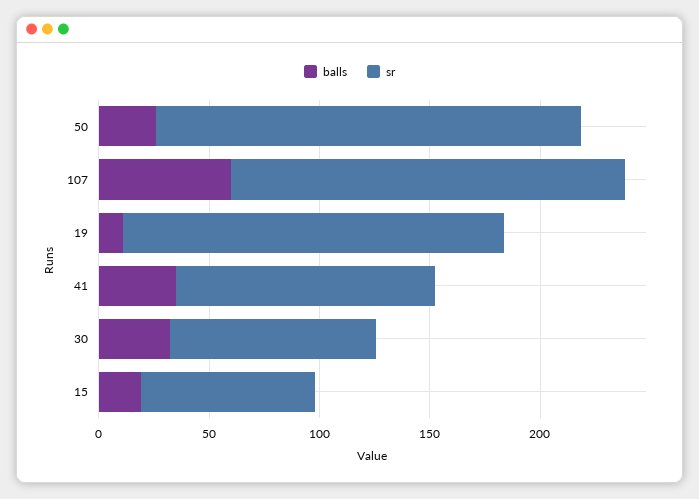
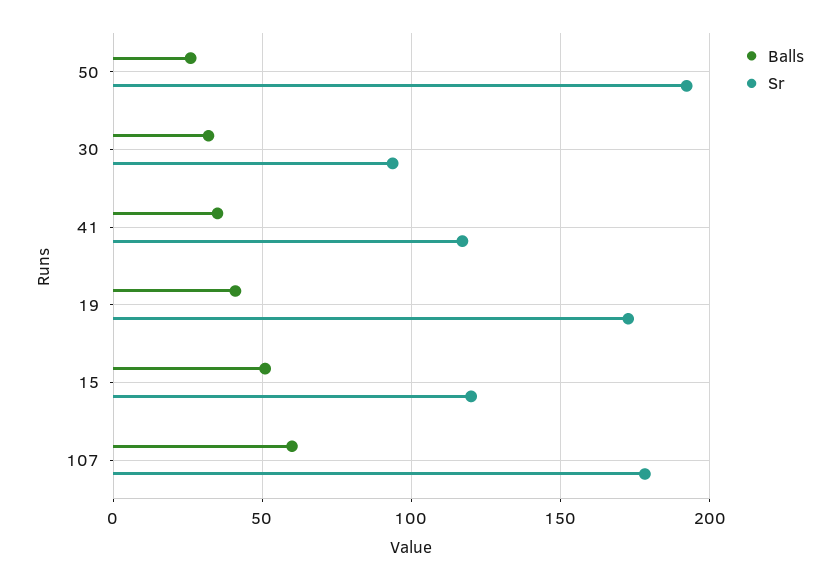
  {
    "balls": {
      "50": 25,
      "107": 60,
-     "19": 10,
+     "19": 40,
      "41": 35,
      "30": 30,
-     "15": 20
+     "15": 50
    },
    "sr": {
      "50": 190,
      "107": 180,
      "19": 175,
      "41": 115,
      "30": 95,
-     "15": 80
+     "15": 120
    }
  }

